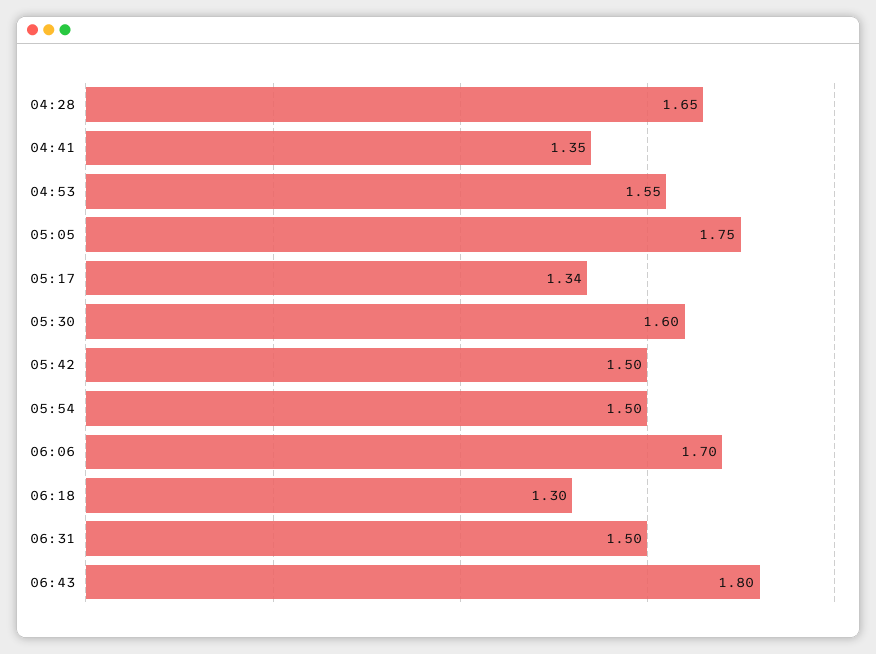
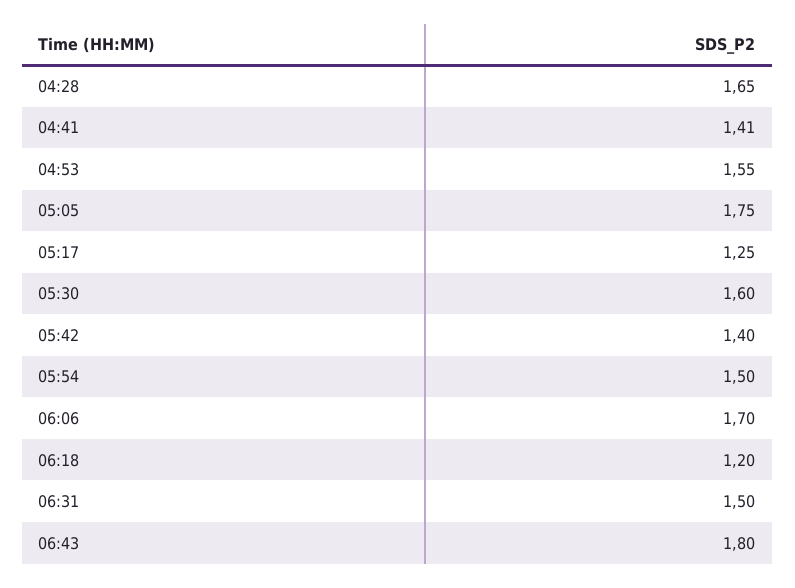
  {
    "04:28": 1.65,
-   "04:41": 1.35,
+   "04:41": 1.41,
    "04:53": 1.55,
    "05:05": 1.75,
-   "05:17": 1.34,
+   "05:17": 1.25,
    "05:30": 1.6,
-   "05:42": 1.5,
+   "05:42": 1.4,
    "05:54": 1.5,
    "06:06": 1.7,
-   "06:18": 1.3,
+   "06:18": 1.2,
    "06:31": 1.5,
    "06:43": 1.8
  }

